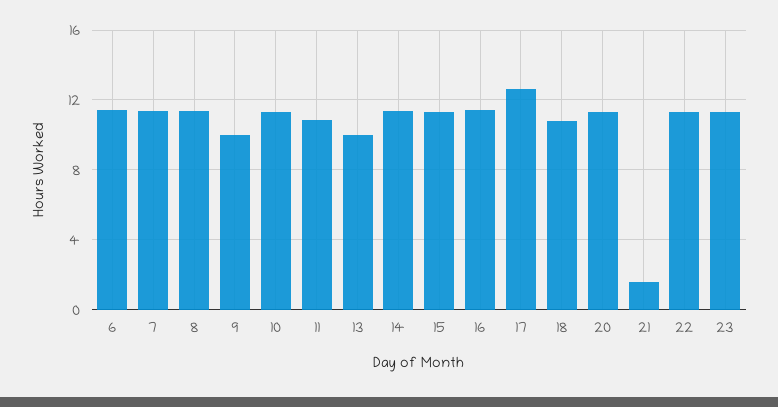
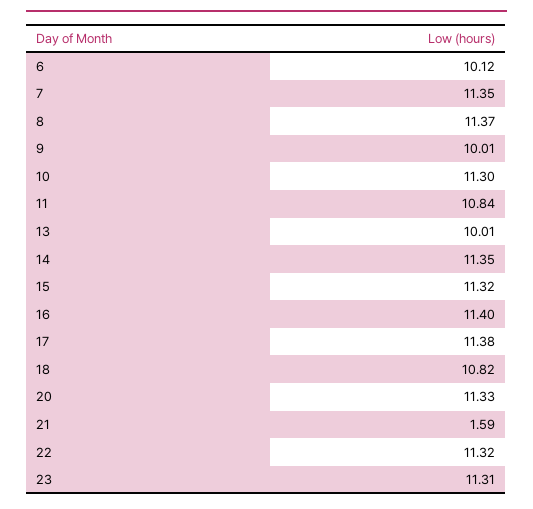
  {
-   "6": 11.5,
+   "6": 10.12,
    "7": 11.35,
    "8": 11.37,
    "9": 10.01,
    "10": 11.3,
    "11": 10.84,
    "13": 10.01,
    "14": 11.35,
    "15": 11.32,
    "16": 11.4,
-   "17": 12.5,
+   "17": 11.38,
    "18": 10.82,
    "20": 11.33,
    "21": 1.59,
    "22": 11.32,
    "23": 11.31
  }

